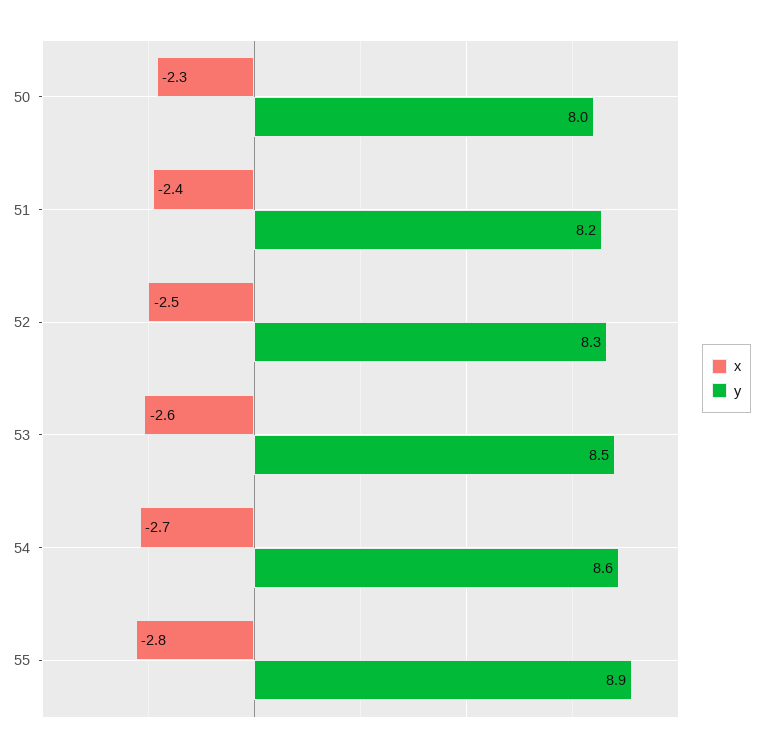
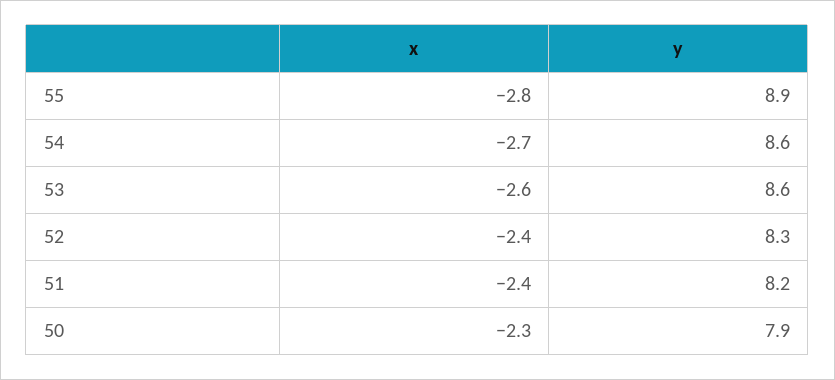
  {
    "x": {
      "50": -2.3,
      "51": -2.4,
-     "52": -2.5,
+     "52": -2.4,
      "53": -2.6,
      "54": -2.7,
      "55": -2.8
    },
    "y": {
-     "50": 8,
+     "50": 7.9,
      "51": 8.2,
      "52": 8.3,
-     "53": 8.5,
+     "53": 8.6,
      "54": 8.6,
      "55": 8.9
    }
  }

